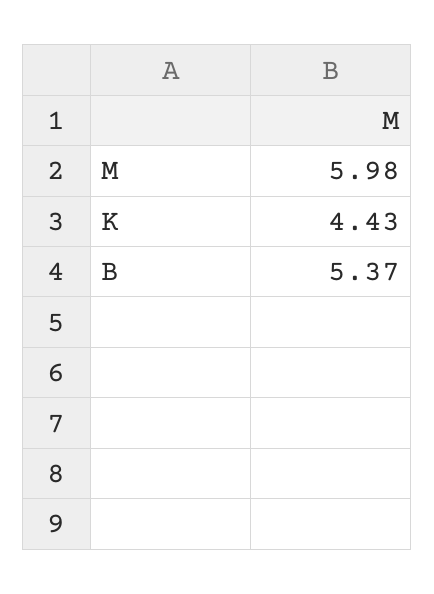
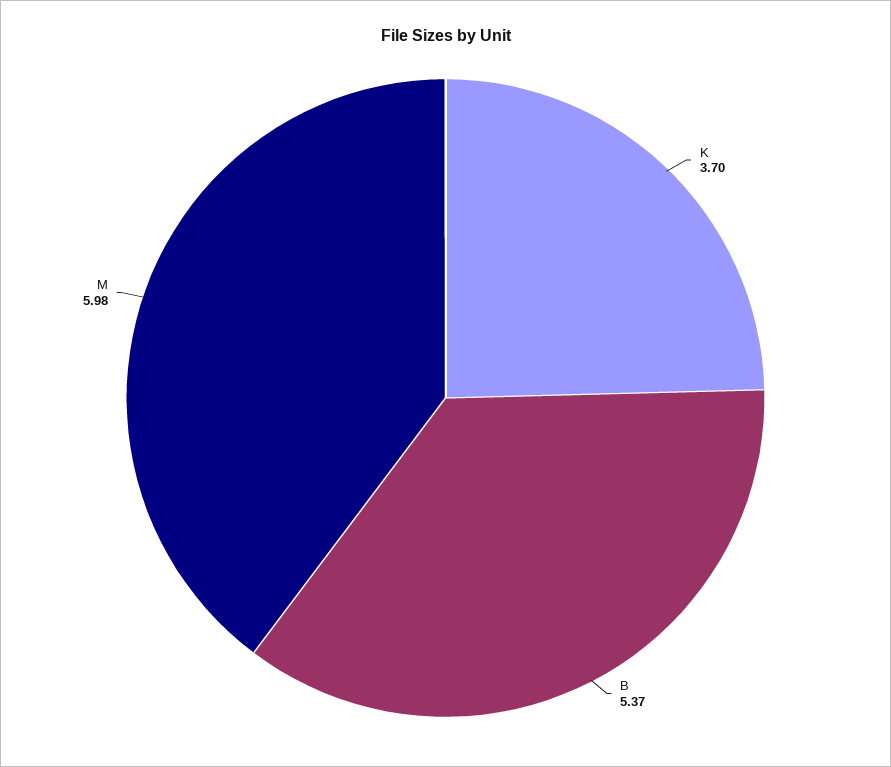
  {
    "M": 5.98,
-   "K": 4.43,
+   "K": 3.7,
    "B": 5.37
  }

